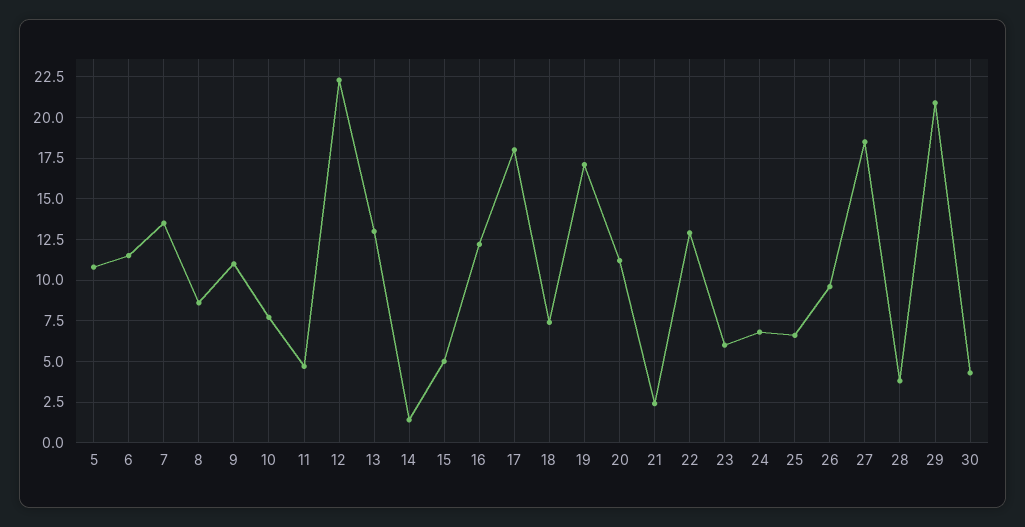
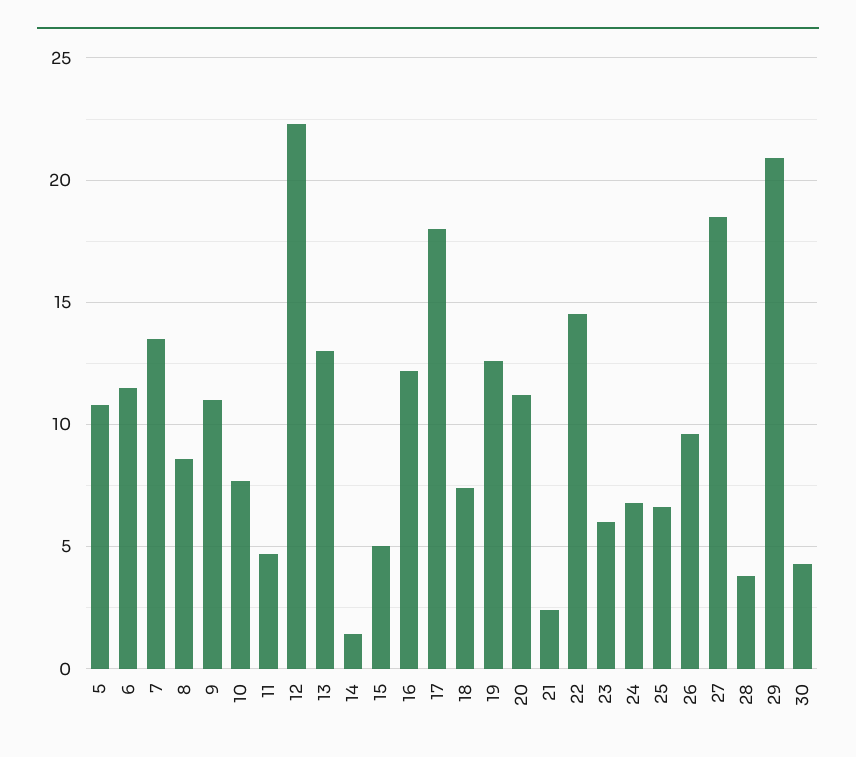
  {
    "5": 11,
    "6": 11.5,
    "7": 13.5,
    "8": 8.5,
    "9": 11,
    "10": 7.5,
    "11": 4.5,
    "12": 22.5,
    "13": 13,
    "14": 1.5,
    "15": 5,
    "16": 12,
    "17": 18,
    "18": 7.5,
-   "19": 17,
+   "19": 12.5,
    "20": 11,
    "21": 2.5,
-   "22": 13,
+   "22": 14.5,
    "23": 6,
    "24": 7,
    "25": 6.5,
    "26": 9.5,
    "27": 18.5,
    "28": 4,
    "29": 21,
    "30": 4.5
  }

